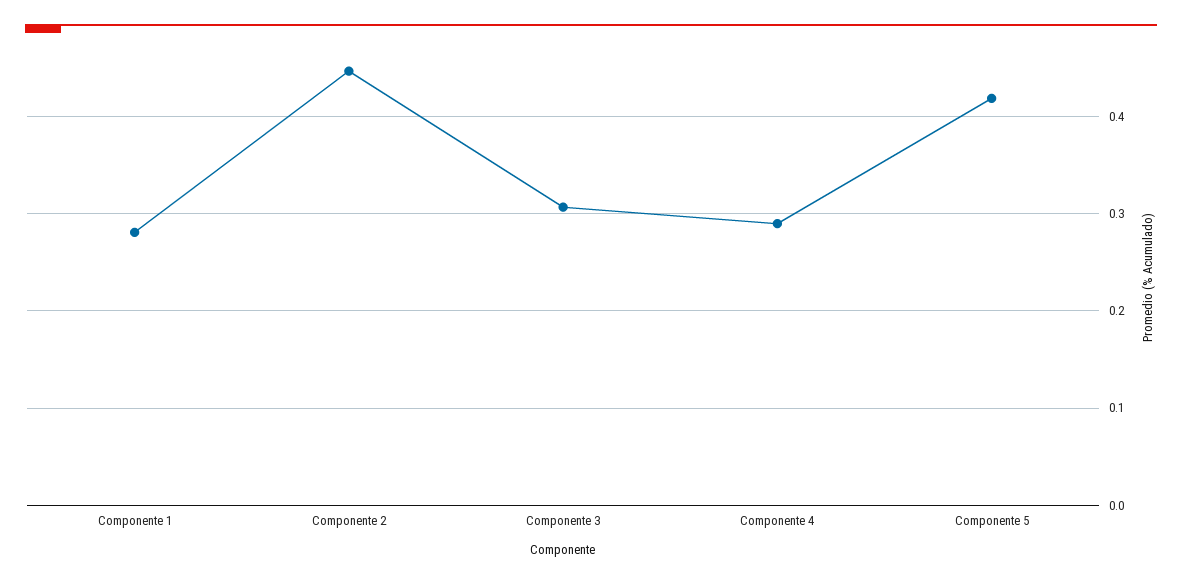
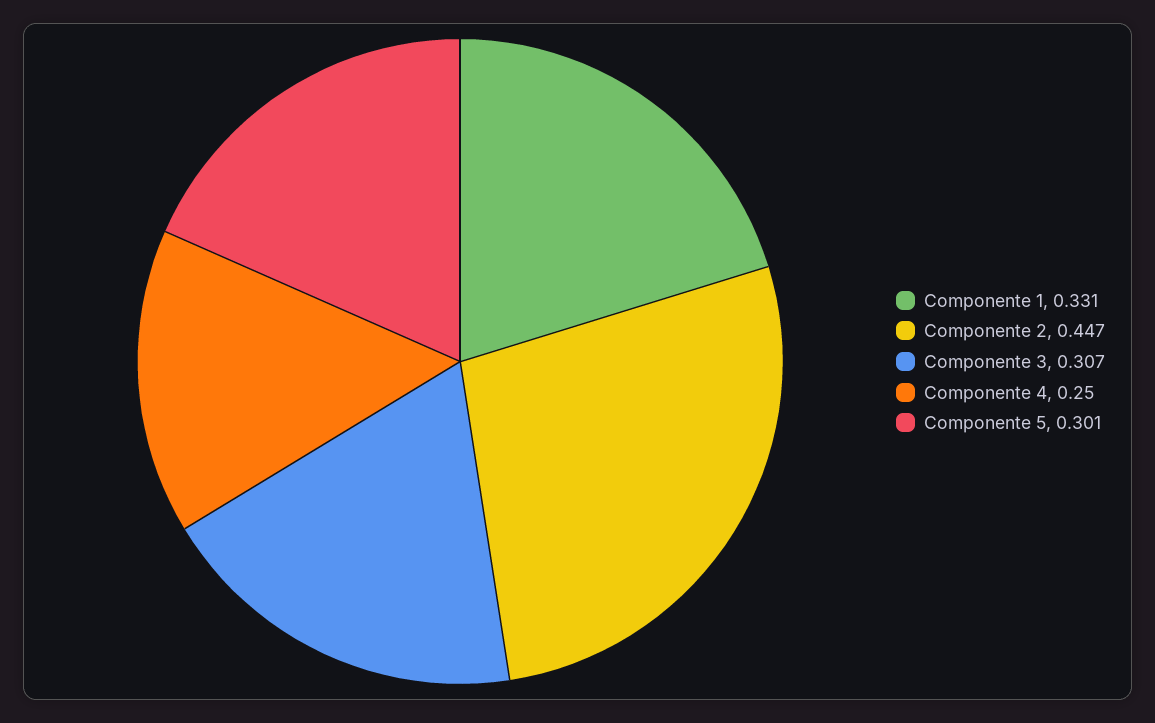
  {
-   "Componente 1": 0.28,
+   "Componente 1": 0.331,
    "Componente 2": 0.447,
    "Componente 3": 0.307,
-   "Componente 4": 0.29,
+   "Componente 4": 0.25,
-   "Componente 5": 0.42
+   "Componente 5": 0.301
  }

